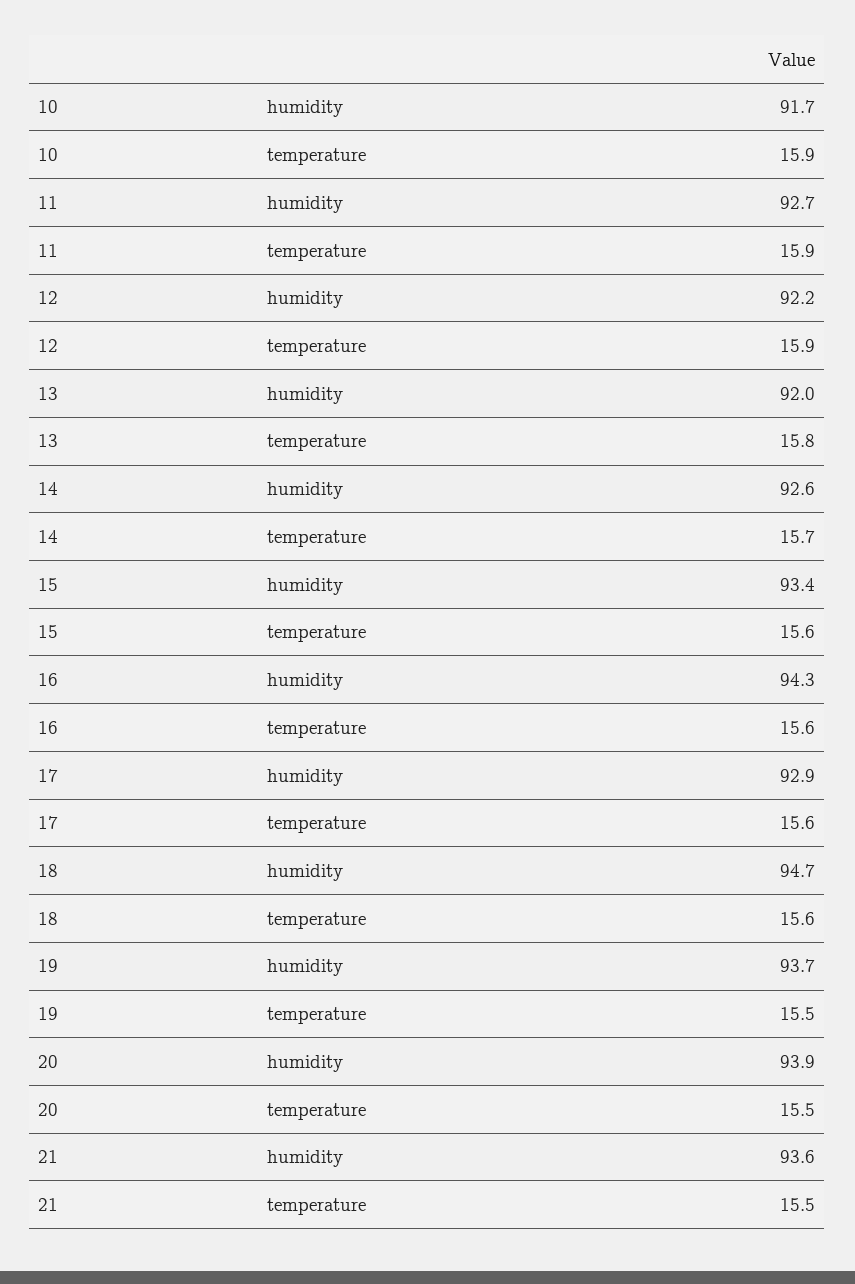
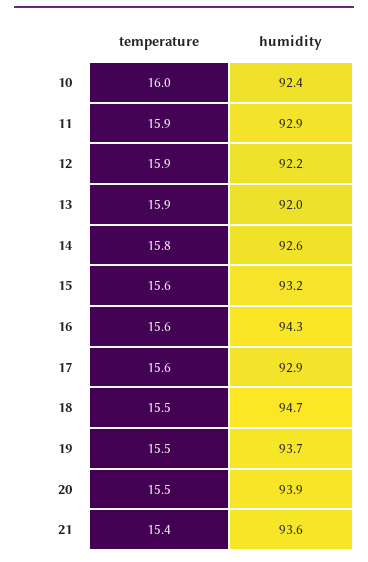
  {
    "10": {
-     "humidity": 91.7,
+     "humidity": 92.4,
-     "temperature": 15.9
+     "temperature": 16
    },
    "11": {
-     "humidity": 92.7,
+     "humidity": 92.9,
      "temperature": 15.9
    },
    "12": {
      "humidity": 92.2,
      "temperature": 15.9
    },
    "13": {
      "humidity": 92,
-     "temperature": 15.8
+     "temperature": 15.9
    },
    "14": {
      "humidity": 92.6,
-     "temperature": 15.7
+     "temperature": 15.8
    },
    "15": {
-     "humidity": 93.4,
+     "humidity": 93.2,
      "temperature": 15.6
    },
    "16": {
      "humidity": 94.3,
      "temperature": 15.6
    },
    "17": {
      "humidity": 92.9,
      "temperature": 15.6
    },
    "18": {
      "humidity": 94.7,
-     "temperature": 15.6
+     "temperature": 15.5
    },
    "19": {
      "humidity": 93.7,
      "temperature": 15.5
    },
    "20": {
      "humidity": 93.9,
      "temperature": 15.5
    },
    "21": {
      "humidity": 93.6,
-     "temperature": 15.5
+     "temperature": 15.4
    }
  }

